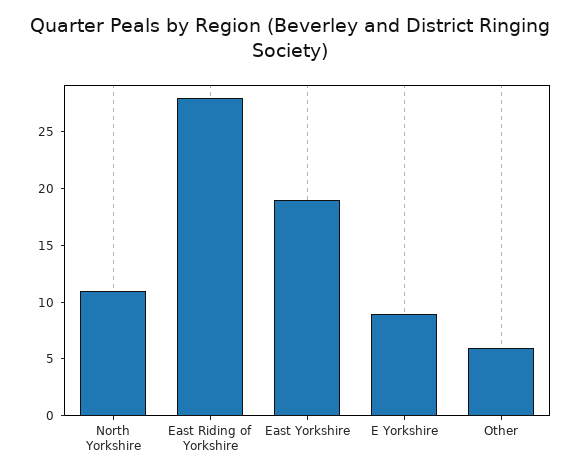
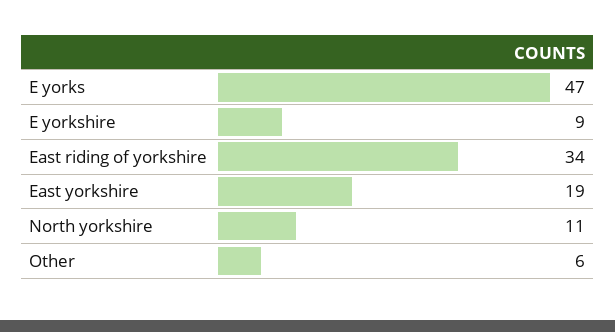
  {
    "North Yorkshire": 11,
-   "East Riding of Yorkshire": 28,
+   "East Riding of Yorkshire": 34,
    "East Yorkshire": 19,
    "E Yorkshire": 9,
-   "Other": 6
+   "Other": 6,
+   "E yorks": 47
  }

